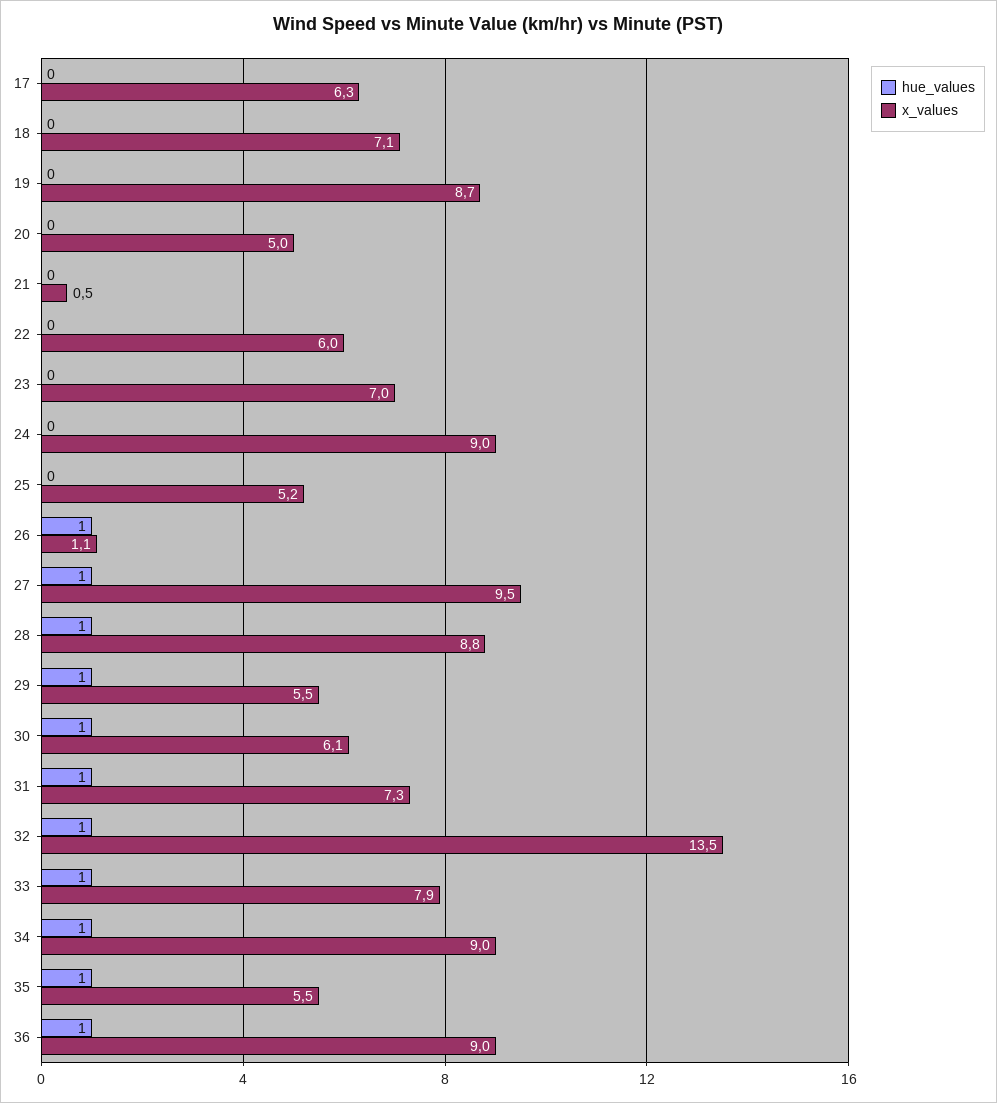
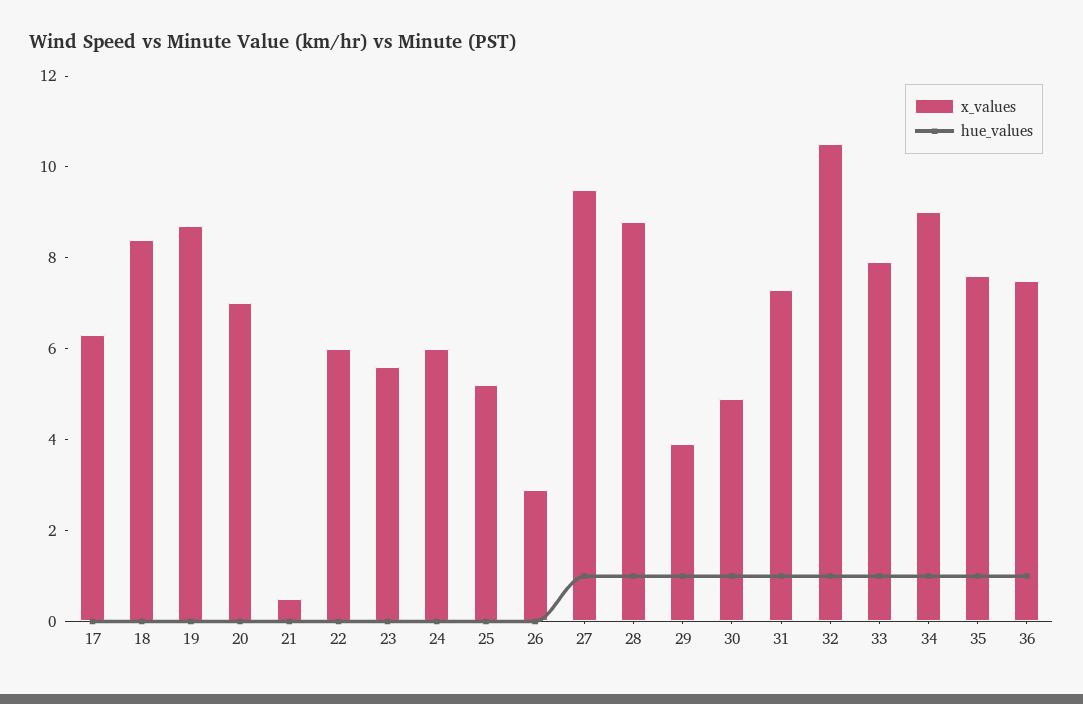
  {
    "hue_values": {
      "17": 0,
      "18": 0,
      "19": 0,
      "20": 0,
      "21": 0,
      "22": 0,
      "23": 0,
      "24": 0,
      "25": 0,
-     "26": 1,
+     "26": 0,
      "27": 1,
      "28": 1,
      "29": 1,
      "30": 1,
      "31": 1,
      "32": 1,
      "33": 1,
      "34": 1,
      "35": 1,
      "36": 1
    },
    "x_values": {
      "17": 6.3,
-     "18": 7.1,
+     "18": 8.5,
      "19": 8.7,
-     "20": 5,
+     "20": 7,
      "21": 0.5,
      "22": 6,
-     "23": 7,
+     "23": 5.5,
-     "24": 9,
+     "24": 6,
      "25": 5.2,
-     "26": 1.1,
+     "26": 3,
      "27": 9.5,
      "28": 8.8,
-     "29": 5.5,
+     "29": 4,
-     "30": 6.1,
+     "30": 5,
      "31": 7.3,
-     "32": 13.5,
+     "32": 10.5,
      "33": 7.9,
      "34": 9,
-     "35": 5.5,
+     "35": 7.5,
-     "36": 9
+     "36": 7.5
    }
  }

